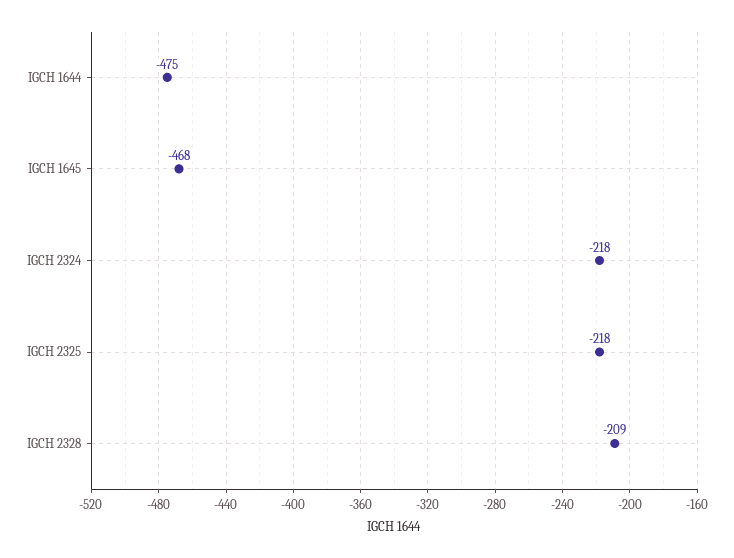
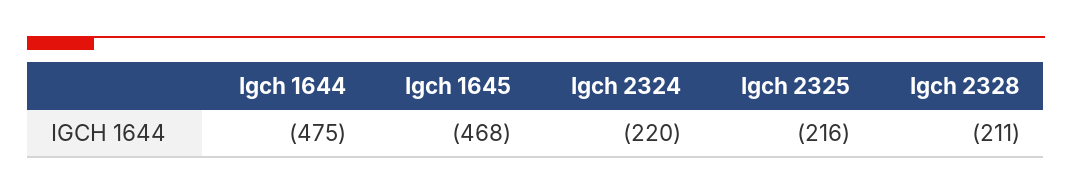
  {
    "IGCH 1644": -475,
    "IGCH 1645": -468,
-   "IGCH 2324": -218,
+   "IGCH 2324": -220,
-   "IGCH 2325": -218,
+   "IGCH 2325": -216,
-   "IGCH 2328": -209
+   "IGCH 2328": -211
  }

